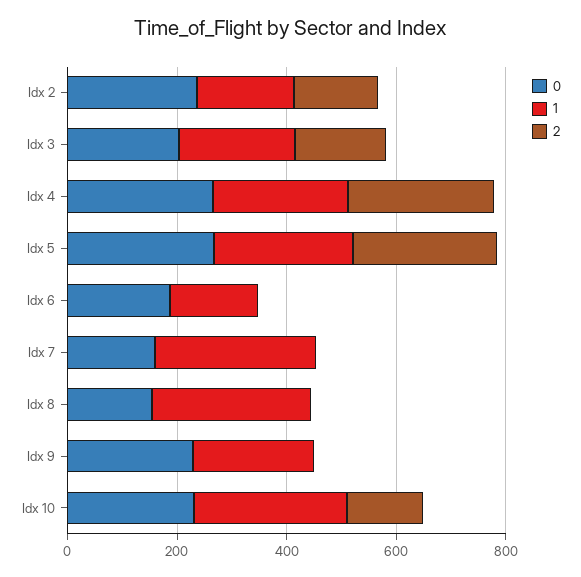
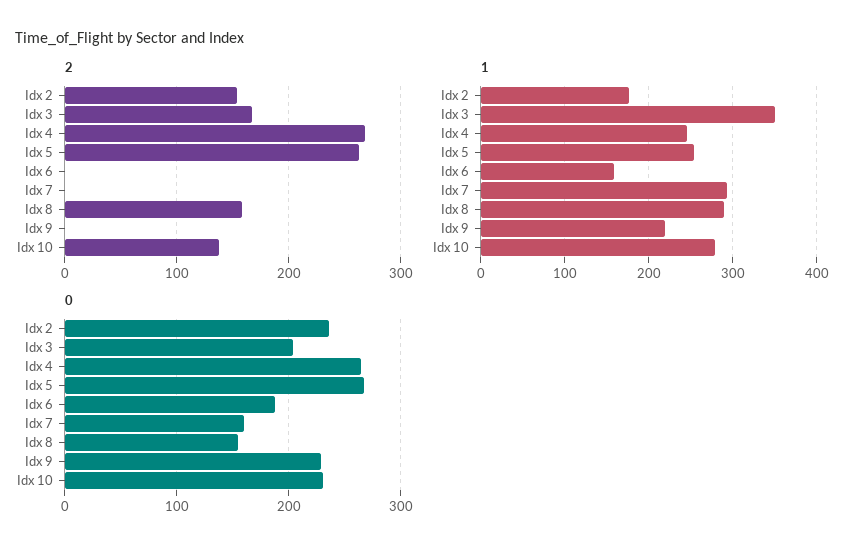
  {
    "0": {
      "Idx 2": 240,
      "Idx 3": 200,
      "Idx 4": 270,
      "Idx 5": 270,
      "Idx 6": 190,
      "Idx 7": 160,
      "Idx 8": 160,
      "Idx 9": 230,
      "Idx 10": 230
    },
    "1": {
      "Idx 2": 180,
-     "Idx 3": 200,
+     "Idx 3": 350,
      "Idx 4": 250,
      "Idx 5": 250,
      "Idx 6": 160,
      "Idx 7": 290,
      "Idx 8": 290,
      "Idx 9": 220,
      "Idx 10": 280
    },
    "2": {
      "Idx 2": 150,
      "Idx 3": 170,
      "Idx 4": 270,
      "Idx 5": 260,
      "Idx 6": 0,
      "Idx 7": 0,
-     "Idx 8": 0,
+     "Idx 8": 160,
      "Idx 9": 0,
      "Idx 10": 140
    }
  }

